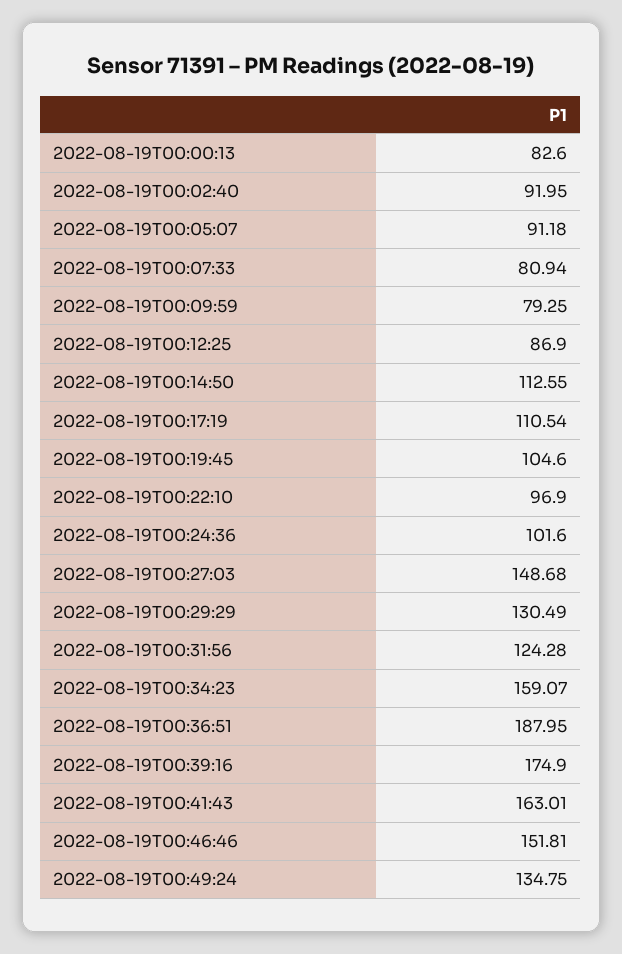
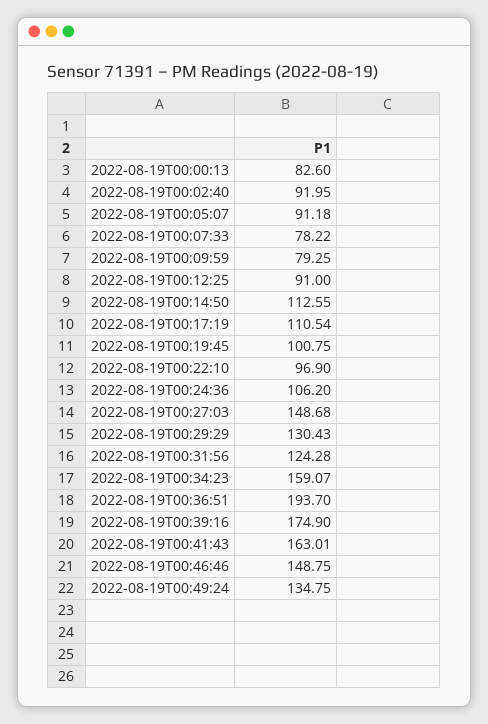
  {
    "2022-08-19T00:00:13": 82.6,
    "2022-08-19T00:02:40": 91.95,
    "2022-08-19T00:05:07": 91.18,
-   "2022-08-19T00:07:33": 80.94,
+   "2022-08-19T00:07:33": 78.22,
    "2022-08-19T00:09:59": 79.25,
-   "2022-08-19T00:12:25": 86.9,
+   "2022-08-19T00:12:25": 91,
    "2022-08-19T00:14:50": 112.55,
    "2022-08-19T00:17:19": 110.54,
-   "2022-08-19T00:19:45": 104.6,
+   "2022-08-19T00:19:45": 100.75,
    "2022-08-19T00:22:10": 96.9,
-   "2022-08-19T00:24:36": 101.6,
+   "2022-08-19T00:24:36": 106.2,
    "2022-08-19T00:27:03": 148.68,
-   "2022-08-19T00:29:29": 130.49,
+   "2022-08-19T00:29:29": 130.43,
    "2022-08-19T00:31:56": 124.28,
    "2022-08-19T00:34:23": 159.07,
-   "2022-08-19T00:36:51": 187.95,
+   "2022-08-19T00:36:51": 193.7,
    "2022-08-19T00:39:16": 174.9,
    "2022-08-19T00:41:43": 163.01,
-   "2022-08-19T00:46:46": 151.81,
+   "2022-08-19T00:46:46": 148.75,
    "2022-08-19T00:49:24": 134.75
  }

